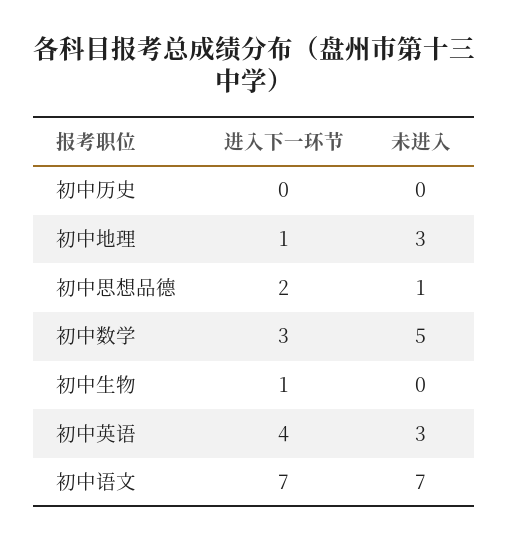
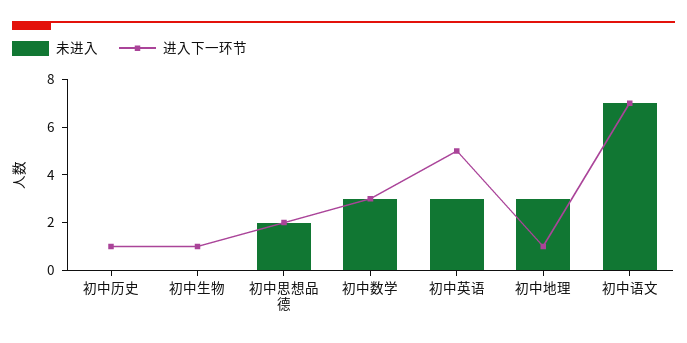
  {
    "进入下一环节": {
-     "初中历史": 0,
+     "初中历史": 1,
      "初中地理": 1,
      "初中思想品德": 2,
      "初中数学": 3,
      "初中生物": 1,
-     "初中英语": 4,
+     "初中英语": 5,
      "初中语文": 7
    },
    "未进入": {
      "初中历史": 0,
      "初中地理": 3,
-     "初中思想品德": 1,
+     "初中思想品德": 2,
-     "初中数学": 5,
+     "初中数学": 3,
      "初中生物": 0,
      "初中英语": 3,
      "初中语文": 7
    }
  }

